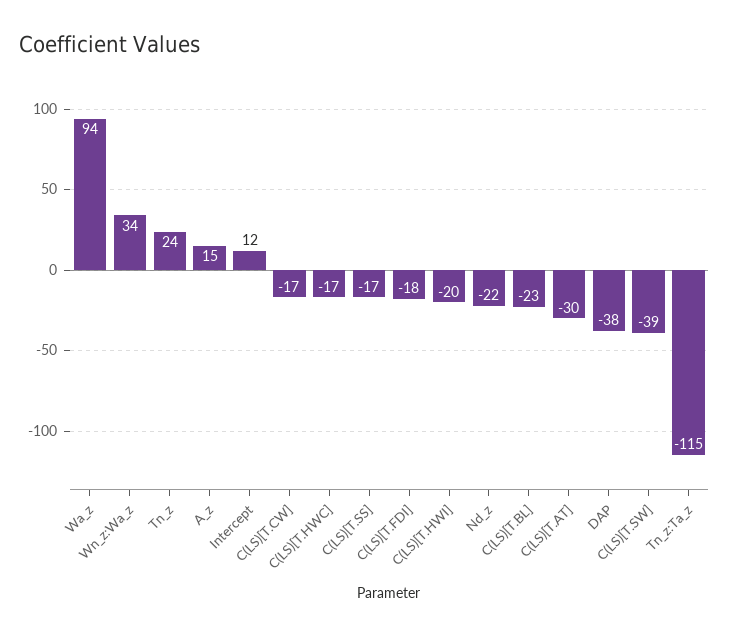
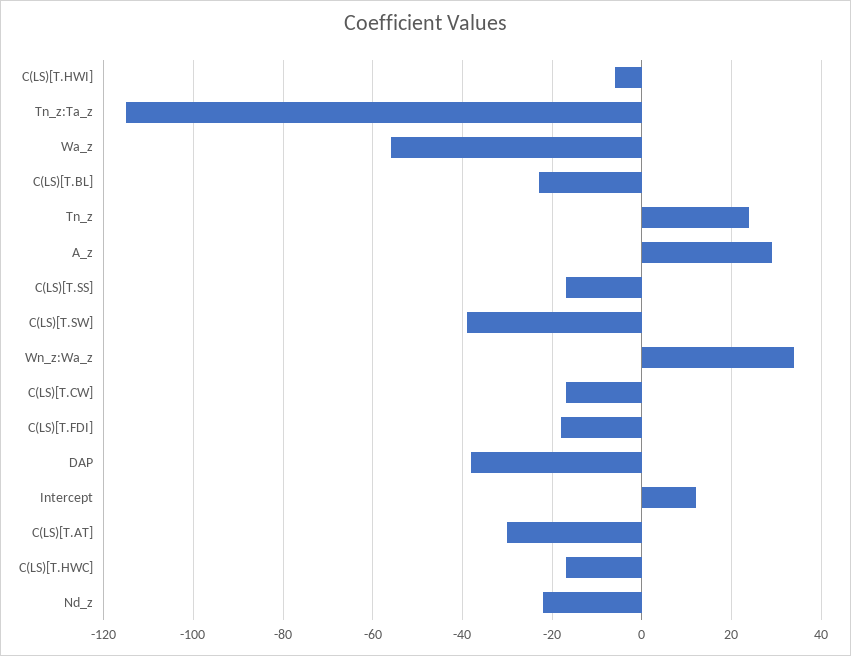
  {
-   "Wa_z": 94,
+   "Wa_z": -55,
    "Wn_z:Wa_z": 34,
    "Tn_z": 24,
-   "A_z": 15,
+   "A_z": 30,
    "Intercept": 12,
    "C(LS)[T.CW]": -17,
    "C(LS)[T.HWC]": -17,
    "C(LS)[T.SS]": -17,
    "C(LS)[T.FDI]": -18,
-   "C(LS)[T.HWI]": -20,
+   "C(LS)[T.HWI]": -5,
    "Nd_z": -22,
    "C(LS)[T.BL]": -23,
    "C(LS)[T.AT]": -30,
    "DAP": -38,
    "C(LS)[T.SW]": -39,
    "Tn_z:Ta_z": -115
  }

